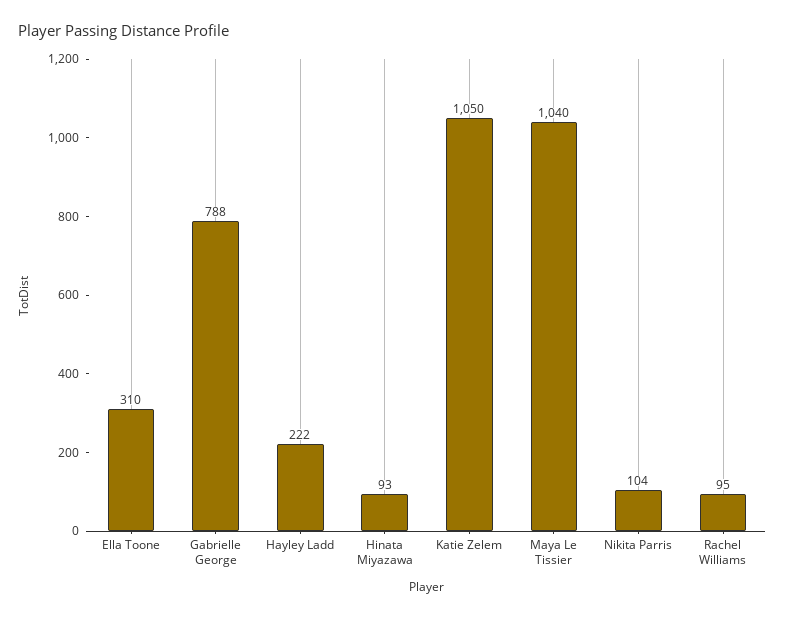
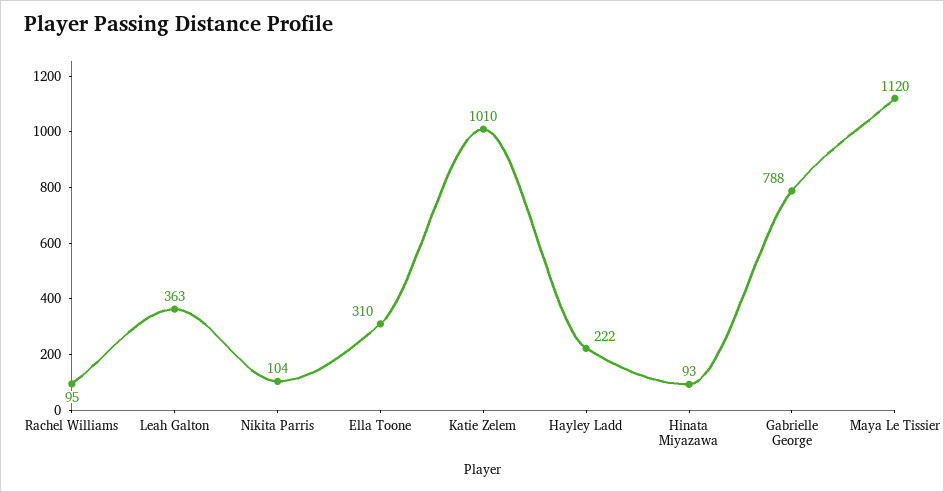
  {
    "Ella Toone": 310,
    "Gabrielle George": 788,
    "Hayley Ladd": 222,
    "Hinata Miyazawa": 93,
-   "Katie Zelem": 1050,
+   "Katie Zelem": 1010,
-   "Maya Le Tissier": 1040,
+   "Maya Le Tissier": 1120,
    "Nikita Parris": 104,
-   "Rachel Williams": 95
+   "Rachel Williams": 95,
+   "Leah Galton": 363
  }

